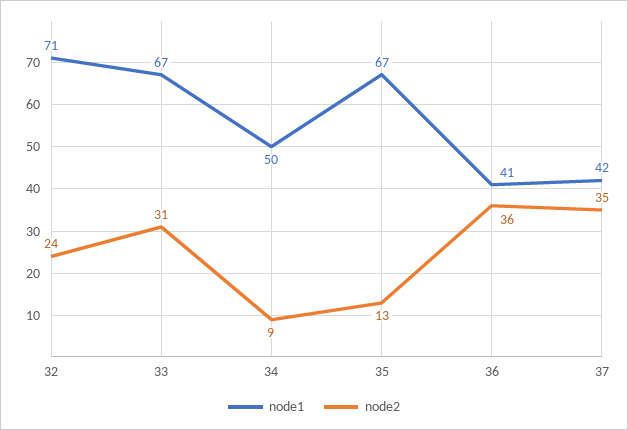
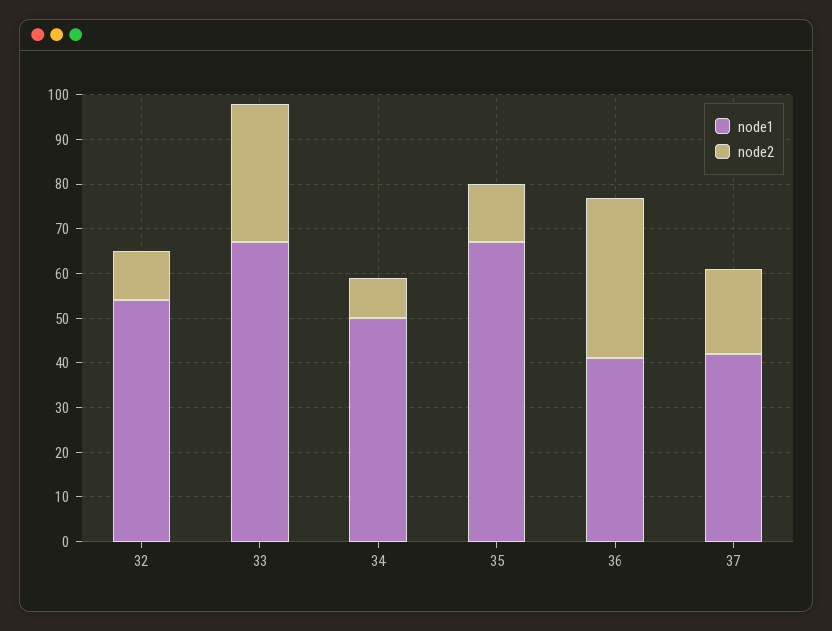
  {
    "node1": {
-     "32": 71,
+     "32": 55,
      "33": 67,
      "34": 50,
      "35": 67,
      "36": 41,
      "37": 42
    },
    "node2": {
-     "32": 24,
+     "32": 10,
      "33": 31,
      "34": 9,
      "35": 13,
      "36": 36,
-     "37": 35
+     "37": 20
    }
  }

